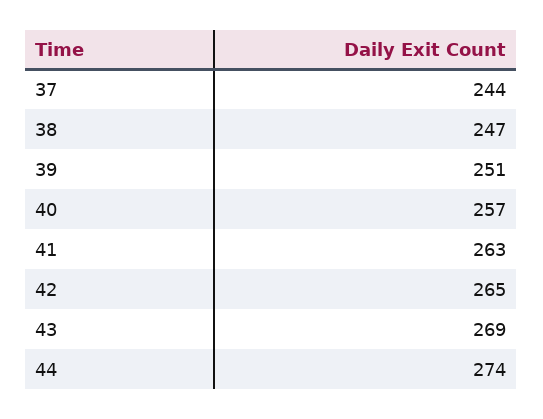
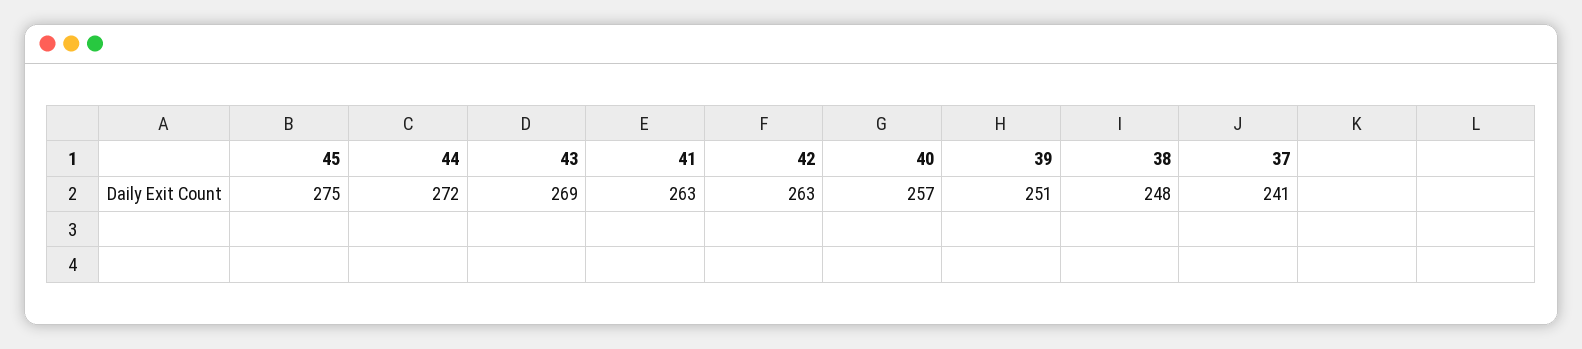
  {
-   "37": 244,
+   "37": 241,
-   "38": 247,
+   "38": 248,
    "39": 251,
    "40": 257,
    "41": 263,
-   "42": 265,
+   "42": 263,
    "43": 269,
-   "44": 274
+   "44": 272,
+   "45": 275
  }

